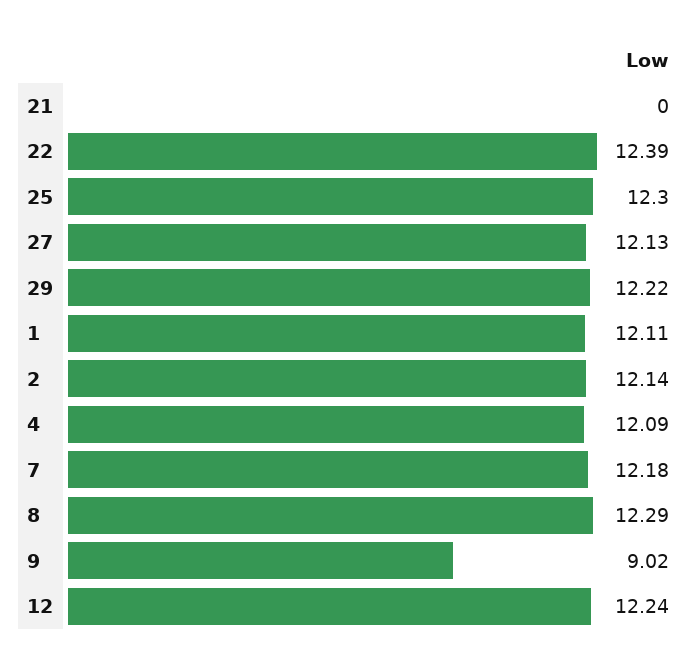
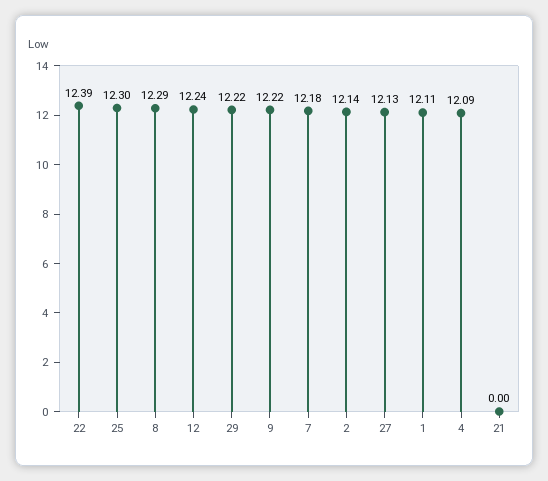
  {
    "21": 0,
    "22": 12.39,
    "25": 12.3,
    "27": 12.13,
    "29": 12.22,
    "1": 12.11,
    "2": 12.14,
    "4": 12.09,
    "7": 12.18,
    "8": 12.29,
-   "9": 9.02,
+   "9": 12.22,
    "12": 12.24
  }

